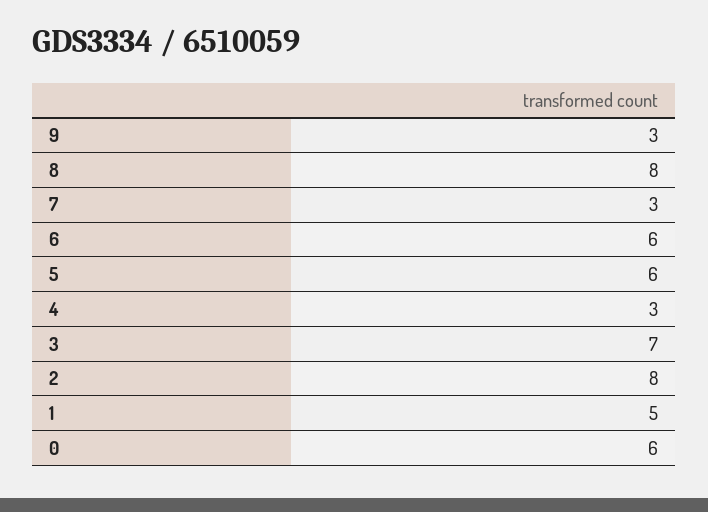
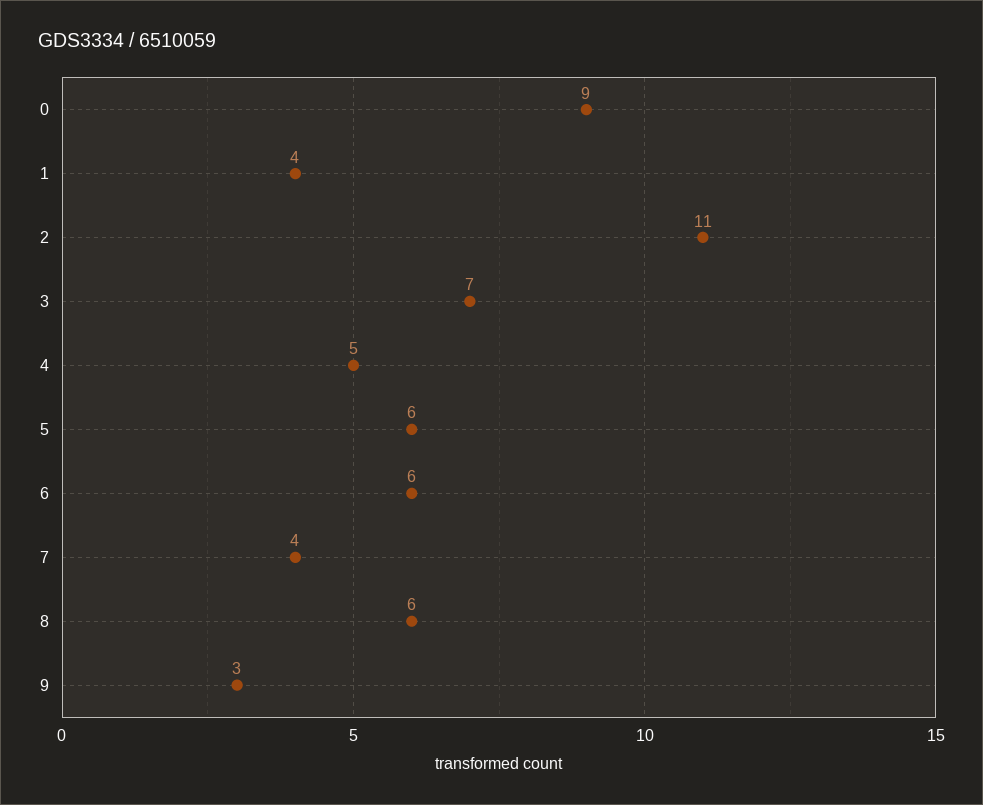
  {
    "9": 3,
-   "8": 8,
+   "8": 6,
-   "7": 3,
+   "7": 4,
    "6": 6,
    "5": 6,
-   "4": 3,
+   "4": 5,
    "3": 7,
-   "2": 8,
+   "2": 11,
-   "1": 5,
+   "1": 4,
-   "0": 6
+   "0": 9
  }

